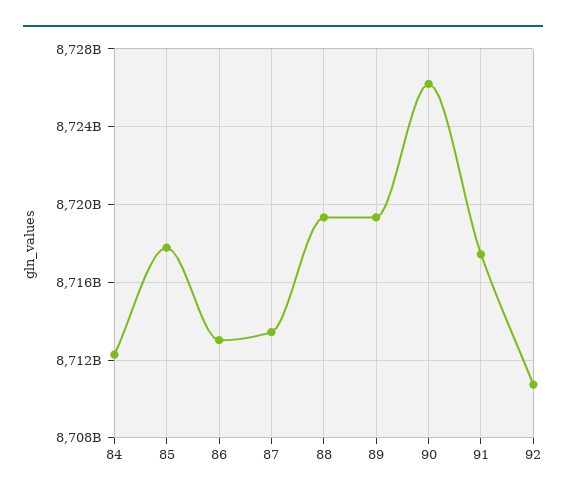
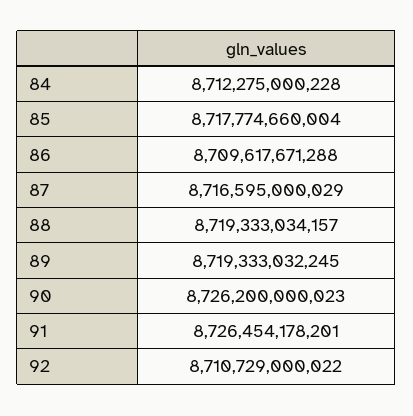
  {
    "84": 8712275000228,
    "85": 8717774660004,
-   "86": 8713000000000,
+   "86": 8709617671288,
-   "87": 8713500000000,
+   "87": 8716595000029,
    "88": 8719333034157,
    "89": 8719333032245,
    "90": 8726200000023,
-   "91": 8717500000000,
+   "91": 8726454178201,
    "92": 8710729000022
  }

